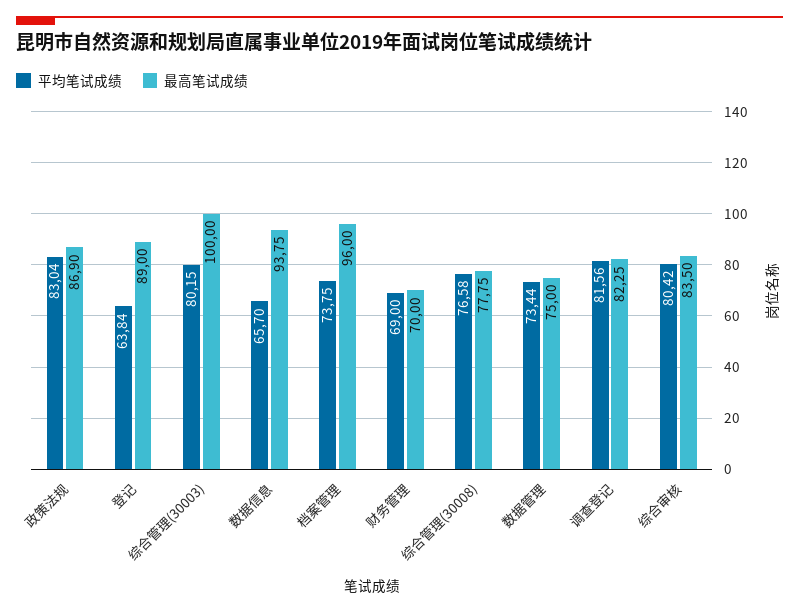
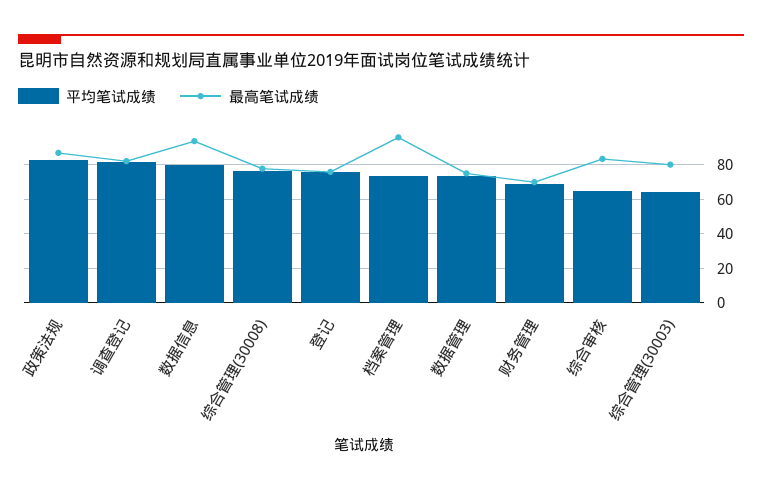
  {
    "平均笔试成绩": {
      "政策法规": 83.04,
-     "登记": 63.84,
+     "登记": 75,
-     "综合管理(30003)": 80.15,
+     "综合管理(30003)": 65,
-     "数据信息": 65.7,
+     "数据信息": 80,
      "档案管理": 73.75,
      "财务管理": 69,
      "综合管理(30008)": 76.58,
      "数据管理": 73.44,
      "调查登记": 81.56,
-     "综合审核": 80.42
+     "综合审核": 65
    },
    "最高笔试成绩": {
      "政策法规": 86.9,
-     "登记": 89,
+     "登记": 75,
-     "综合管理(30003)": 100,
+     "综合管理(30003)": 80,
      "数据信息": 93.75,
      "档案管理": 96,
      "财务管理": 70,
      "综合管理(30008)": 77.75,
      "数据管理": 75,
      "调查登记": 82.25,
      "综合审核": 83.5
    }
  }

